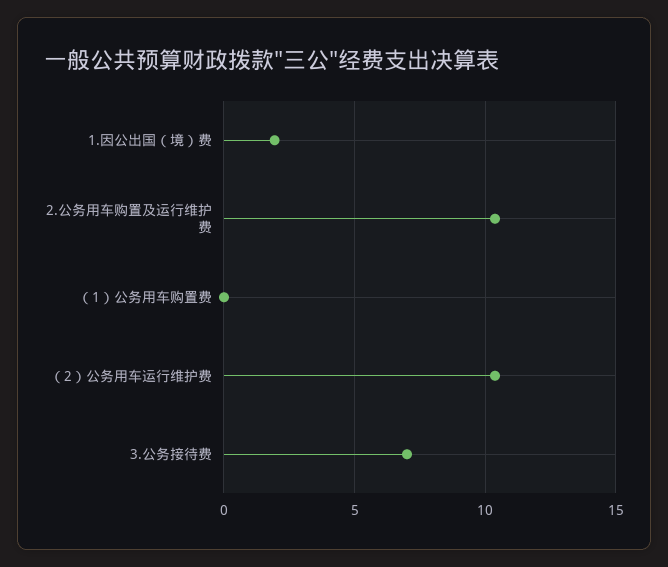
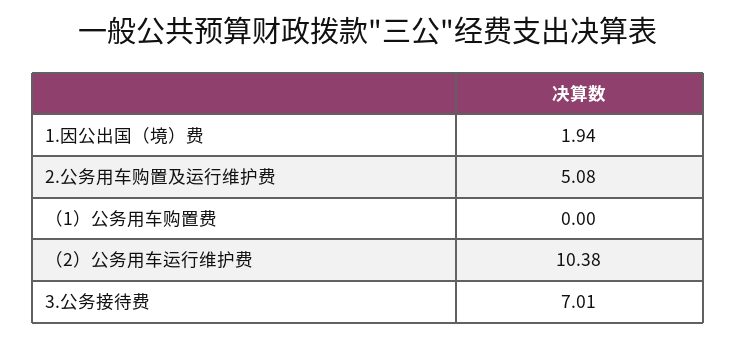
  {
    "1.因公出国（境）费": 1.94,
-   "2.公务用车购置及运行维护费": 10.5,
+   "2.公务用车购置及运行维护费": 5.08,
    "（1）公务用车购置费": 0,
    "（2）公务用车运行维护费": 10.38,
    "3.公务接待费": 7.01
  }

